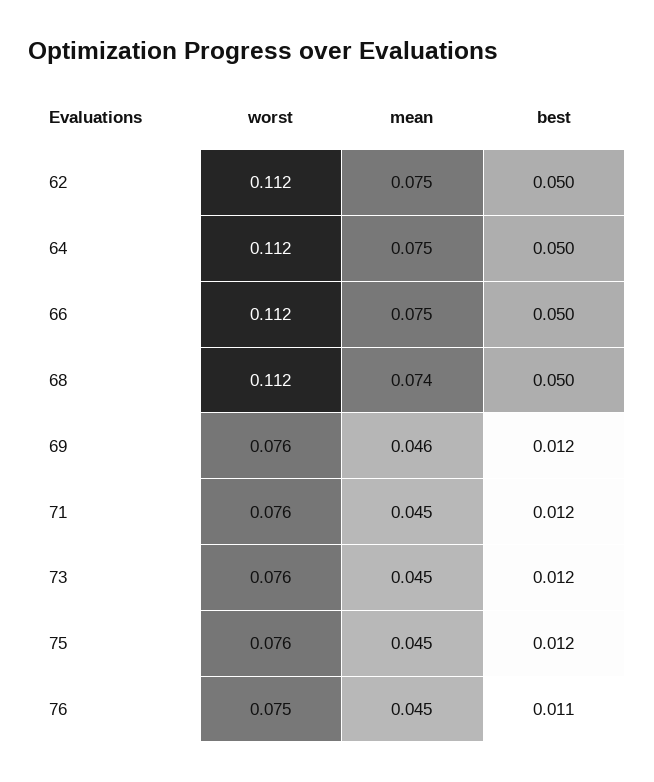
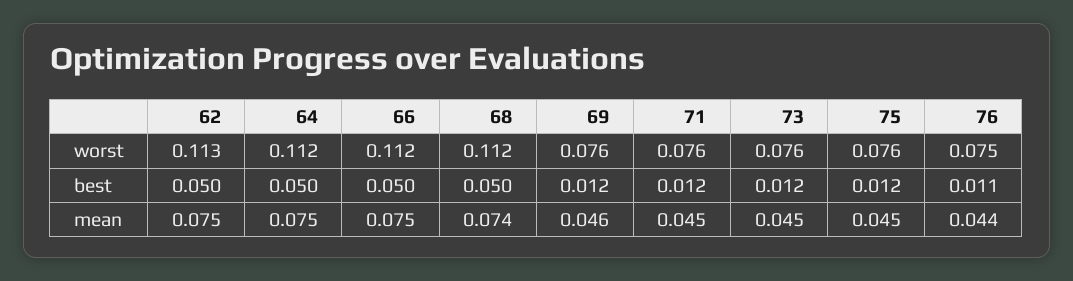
  {
    "worst": {
-     "62": 0.112,
+     "62": 0.113,
      "64": 0.112,
      "66": 0.112,
      "68": 0.112,
      "69": 0.076,
      "71": 0.076,
      "73": 0.076,
      "75": 0.076,
      "76": 0.075
    },
    "mean": {
      "62": 0.075,
      "64": 0.075,
      "66": 0.075,
      "68": 0.074,
      "69": 0.046,
      "71": 0.045,
      "73": 0.045,
      "75": 0.045,
-     "76": 0.045
+     "76": 0.044
    },
    "best": {
      "62": 0.05,
      "64": 0.05,
      "66": 0.05,
      "68": 0.05,
      "69": 0.012,
      "71": 0.012,
      "73": 0.012,
      "75": 0.012,
      "76": 0.011
    }
  }

